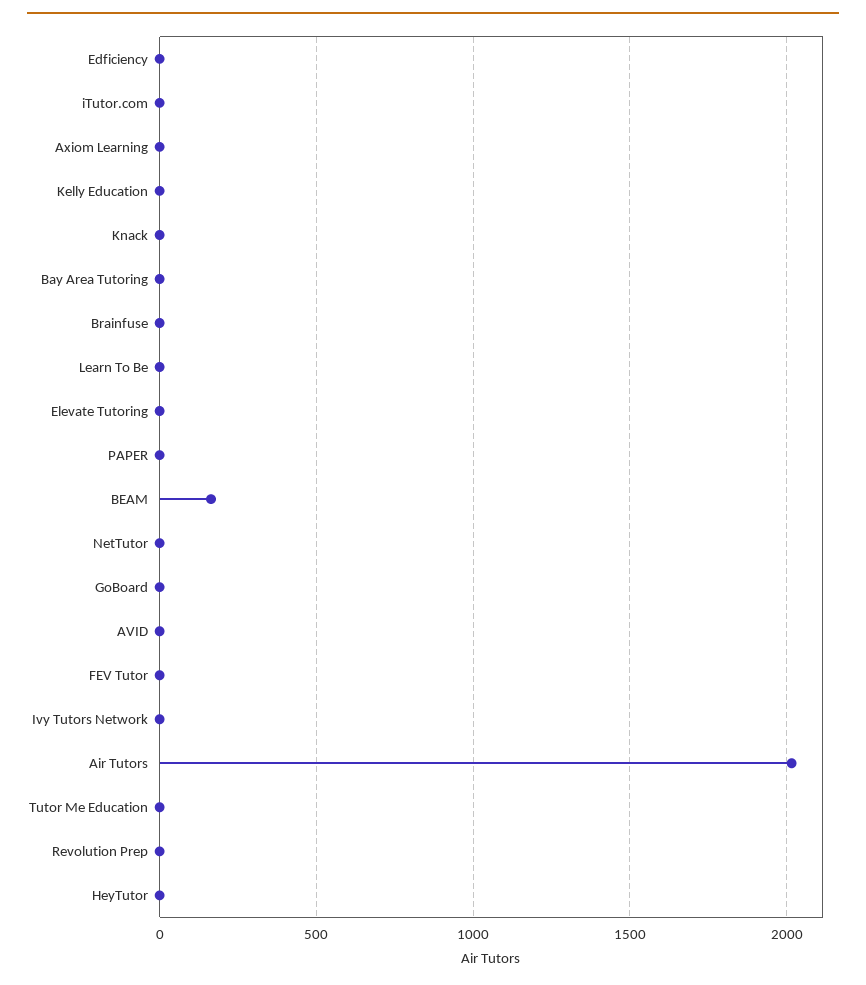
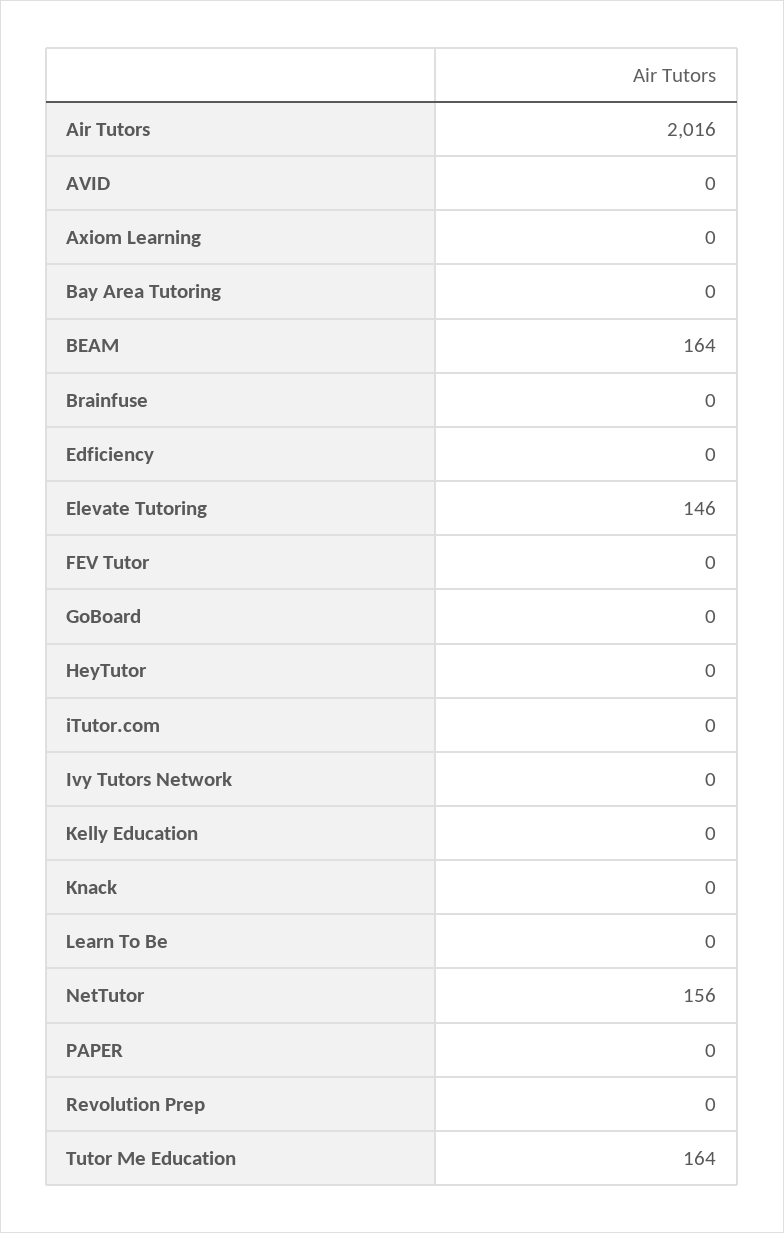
  {
    "Edficiency": 0,
    "iTutor.com": 0,
    "Axiom Learning": 0,
    "Kelly Education": 0,
    "Knack": 0,
    "Bay Area Tutoring": 0,
    "Brainfuse": 0,
    "Learn To Be": 0,
-   "Elevate Tutoring": 0,
+   "Elevate Tutoring": 146,
    "PAPER": 0,
    "BEAM": 164,
-   "NetTutor": 0,
+   "NetTutor": 156,
    "GoBoard": 0,
    "AVID": 0,
    "FEV Tutor": 0,
    "Ivy Tutors Network": 0,
    "Air Tutors": 2016,
-   "Tutor Me Education": 0,
+   "Tutor Me Education": 164,
    "Revolution Prep": 0,
    "HeyTutor": 0
  }

